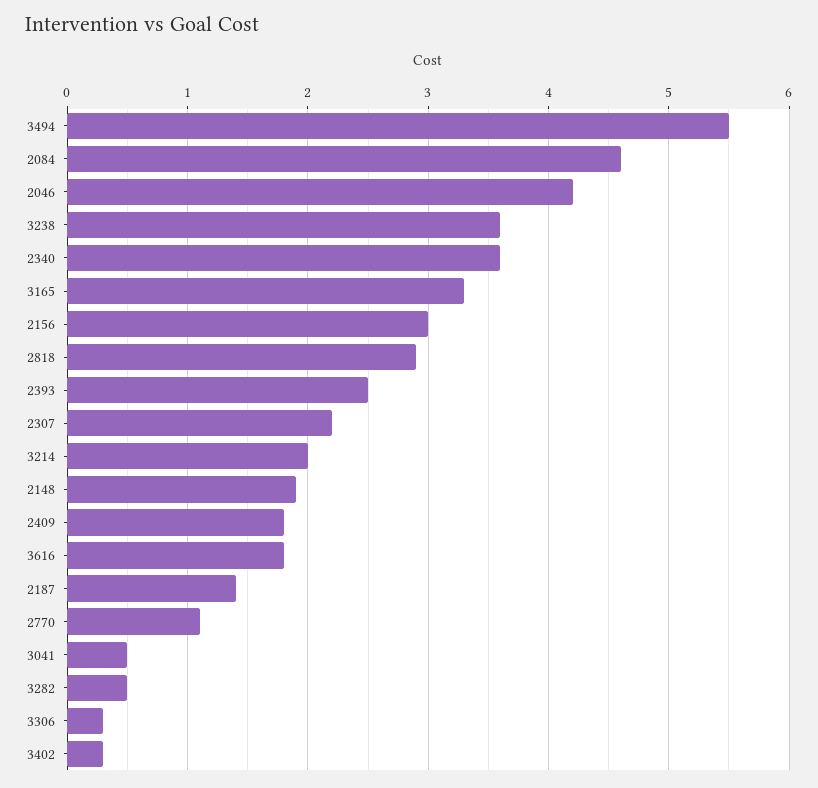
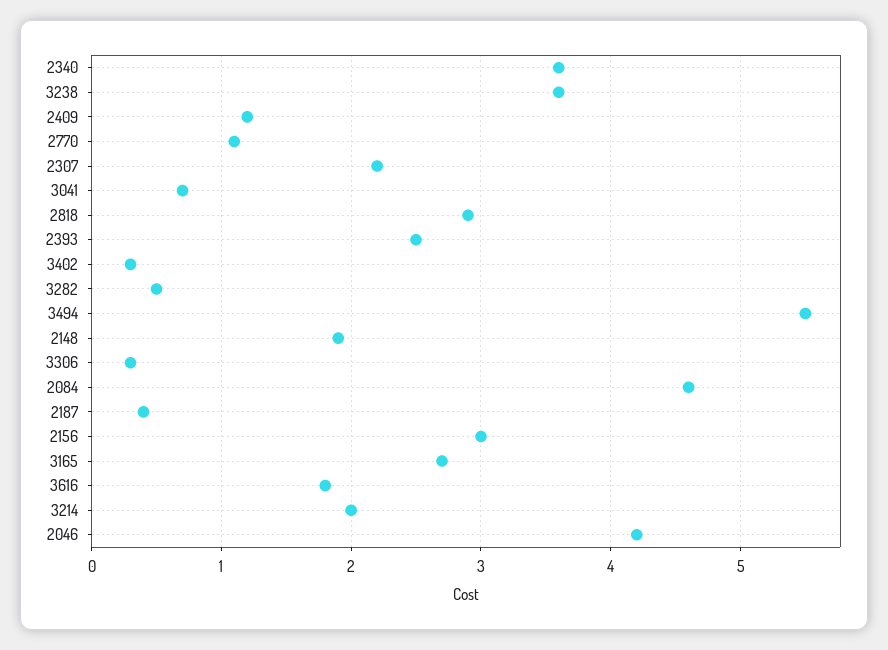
  {
    "3494": 5.5,
    "2084": 4.6,
    "2046": 4.2,
    "3238": 3.6,
    "2340": 3.6,
-   "3165": 3.3,
+   "3165": 2.7,
    "2156": 3,
    "2818": 2.9,
    "2393": 2.5,
    "2307": 2.2,
    "3214": 2,
    "2148": 1.9,
-   "2409": 1.8,
+   "2409": 1.2,
    "3616": 1.8,
-   "2187": 1.4,
+   "2187": 0.4,
    "2770": 1.1,
-   "3041": 0.5,
+   "3041": 0.7,
    "3282": 0.5,
    "3306": 0.3,
    "3402": 0.3
  }

